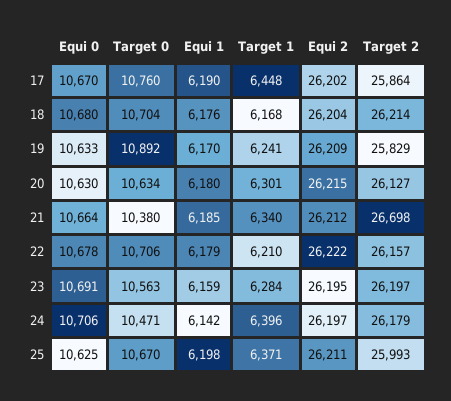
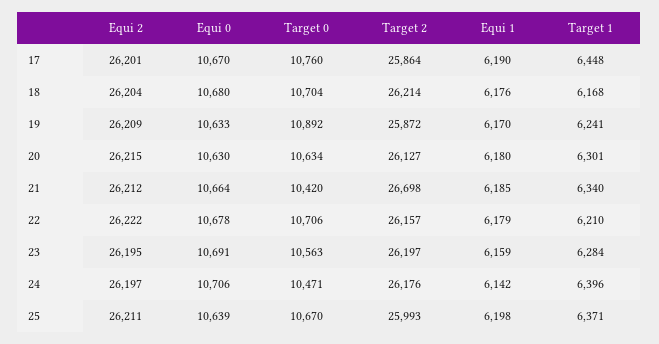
  {
    "Equi 0": {
      "17": 10670,
      "18": 10680,
      "19": 10633,
      "20": 10630,
      "21": 10664,
      "22": 10678,
      "23": 10691,
      "24": 10706,
-     "25": 10625
+     "25": 10639
    },
    "Target 0": {
      "17": 10760,
      "18": 10704,
      "19": 10892,
      "20": 10634,
-     "21": 10380,
+     "21": 10420,
      "22": 10706,
      "23": 10563,
      "24": 10471,
      "25": 10670
    },
    "Equi 1": {
      "17": 6190,
      "18": 6176,
      "19": 6170,
      "20": 6180,
      "21": 6185,
      "22": 6179,
      "23": 6159,
      "24": 6142,
      "25": 6198
    },
    "Target 1": {
      "17": 6448,
      "18": 6168,
      "19": 6241,
      "20": 6301,
      "21": 6340,
      "22": 6210,
      "23": 6284,
      "24": 6396,
      "25": 6371
    },
    "Equi 2": {
-     "17": 26202,
+     "17": 26201,
      "18": 26204,
      "19": 26209,
      "20": 26215,
      "21": 26212,
      "22": 26222,
      "23": 26195,
      "24": 26197,
      "25": 26211
    },
    "Target 2": {
      "17": 25864,
      "18": 26214,
-     "19": 25829,
+     "19": 25872,
      "20": 26127,
      "21": 26698,
      "22": 26157,
      "23": 26197,
-     "24": 26179,
+     "24": 26176,
      "25": 25993
    }
  }

